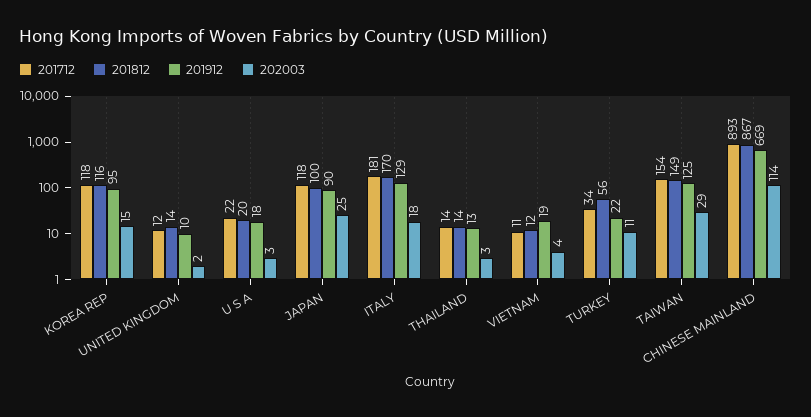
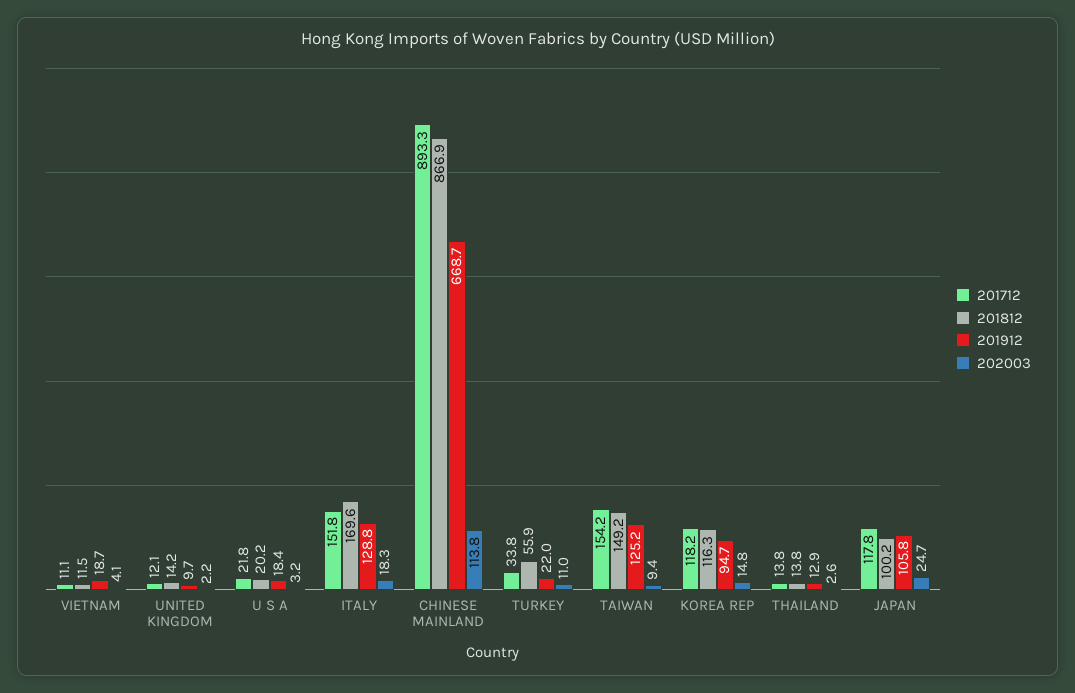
  {
    "201712": {
      "KOREA REP": 118.2,
      "UNITED KINGDOM": 12.1,
      "U S A": 21.8,
      "JAPAN": 117.8,
-     "ITALY": 181,
+     "ITALY": 151.8,
      "THAILAND": 13.8,
      "VIETNAM": 11.1,
      "TURKEY": 33.8,
      "TAIWAN": 154.2,
      "CHINESE MAINLAND": 893.3
    },
    "201812": {
      "KOREA REP": 116.3,
      "UNITED KINGDOM": 14.2,
      "U S A": 20.2,
      "JAPAN": 100.2,
      "ITALY": 169.6,
      "THAILAND": 13.8,
      "VIETNAM": 11.5,
      "TURKEY": 55.9,
      "TAIWAN": 149.2,
      "CHINESE MAINLAND": 866.9
    },
    "201912": {
      "KOREA REP": 94.7,
      "UNITED KINGDOM": 9.7,
      "U S A": 18.4,
-     "JAPAN": 90,
+     "JAPAN": 105.8,
      "ITALY": 128.8,
      "THAILAND": 12.9,
      "VIETNAM": 18.7,
      "TURKEY": 22,
      "TAIWAN": 125.2,
      "CHINESE MAINLAND": 668.7
    },
    "202003": {
      "KOREA REP": 14.8,
      "UNITED KINGDOM": 2.2,
      "U S A": 3.2,
      "JAPAN": 24.7,
      "ITALY": 18.3,
      "THAILAND": 2.6,
      "VIETNAM": 4.1,
      "TURKEY": 11,
-     "TAIWAN": 29,
+     "TAIWAN": 9.4,
      "CHINESE MAINLAND": 113.8
    }
  }

